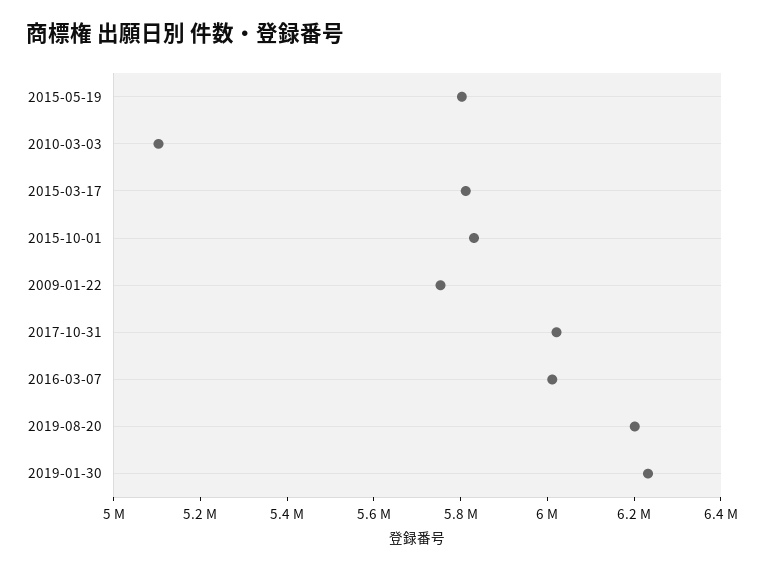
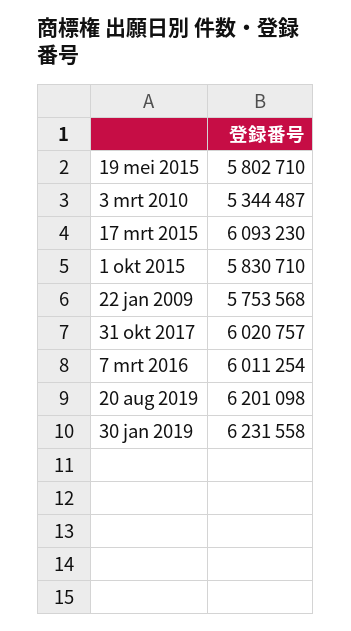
  {
    "2015-05-19": 5802710,
-   "2010-03-03": 5100000,
+   "2010-03-03": 5344487,
-   "2015-03-17": 5800000,
+   "2015-03-17": 6093230,
    "2015-10-01": 5830710,
    "2009-01-22": 5753568,
    "2017-10-31": 6020757,
    "2016-03-07": 6011254,
    "2019-08-20": 6201098,
    "2019-01-30": 6231558
  }

